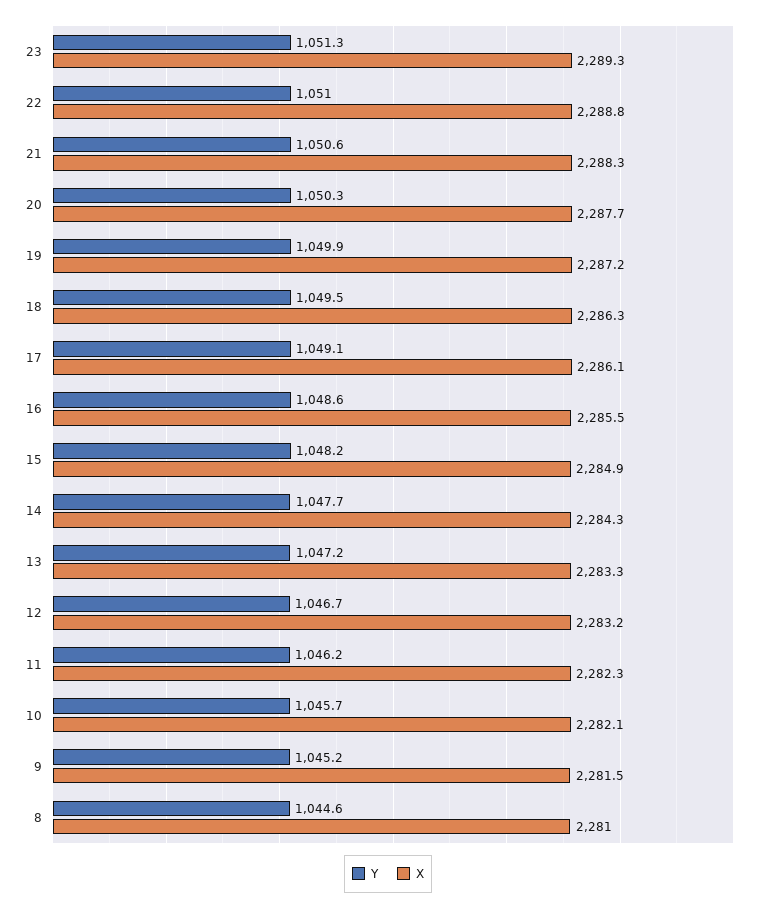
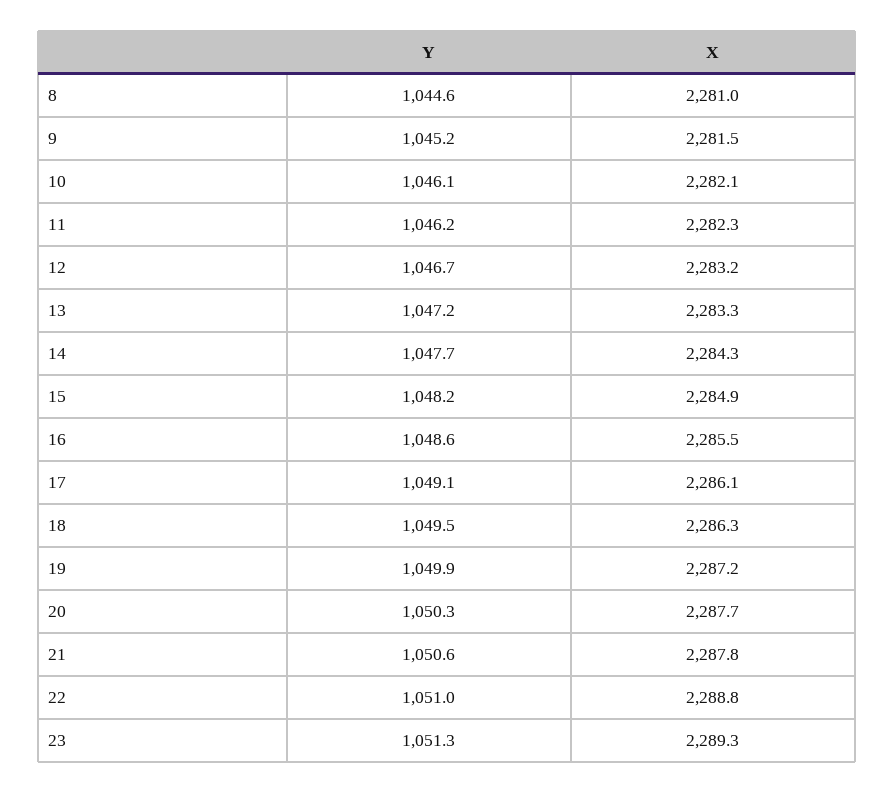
  {
    "Y": {
      "23": 1051.3,
      "22": 1051,
      "21": 1050.6,
      "20": 1050.3,
      "19": 1049.9,
      "18": 1049.5,
      "17": 1049.1,
      "16": 1048.6,
      "15": 1048.2,
      "14": 1047.7,
      "13": 1047.2,
      "12": 1046.7,
      "11": 1046.2,
-     "10": 1045.7,
+     "10": 1046.1,
      "9": 1045.2,
      "8": 1044.6
    },
    "X": {
      "23": 2289.3,
      "22": 2288.8,
-     "21": 2288.3,
+     "21": 2287.8,
      "20": 2287.7,
      "19": 2287.2,
      "18": 2286.3,
      "17": 2286.1,
      "16": 2285.5,
      "15": 2284.9,
      "14": 2284.3,
      "13": 2283.3,
      "12": 2283.2,
      "11": 2282.3,
      "10": 2282.1,
      "9": 2281.5,
      "8": 2281
    }
  }

